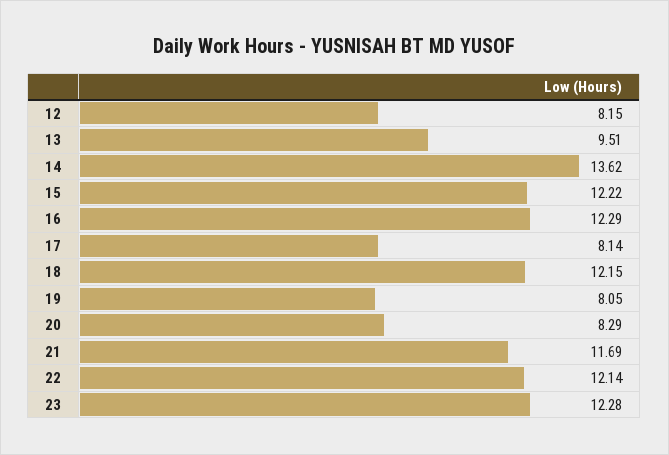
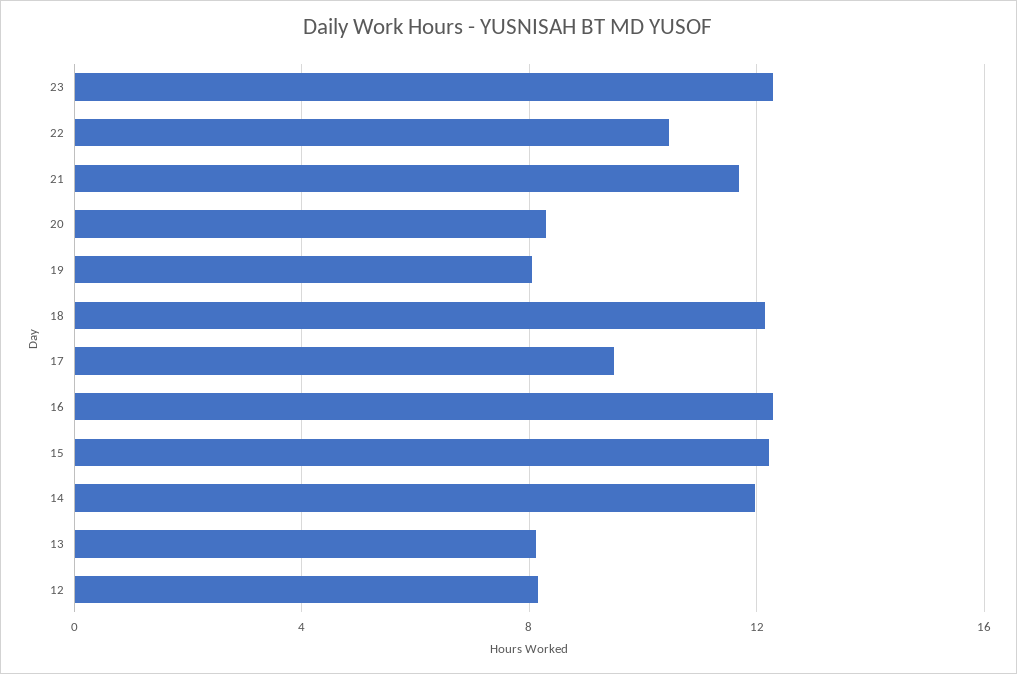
  {
    "12": 8.15,
-   "13": 9.51,
+   "13": 8,
-   "14": 13.62,
+   "14": 12,
    "15": 12.22,
    "16": 12.29,
-   "17": 8.14,
+   "17": 9.5,
    "18": 12.15,
    "19": 8.05,
    "20": 8.29,
    "21": 11.69,
-   "22": 12.14,
+   "22": 10.5,
    "23": 12.28
  }

